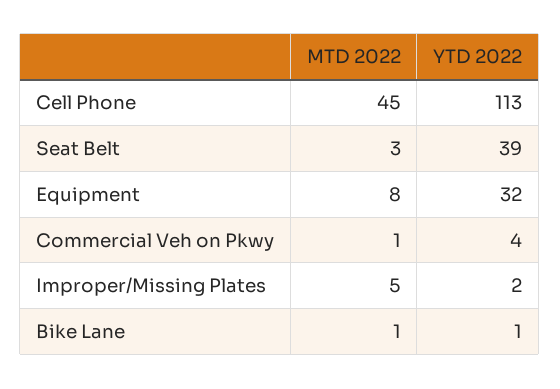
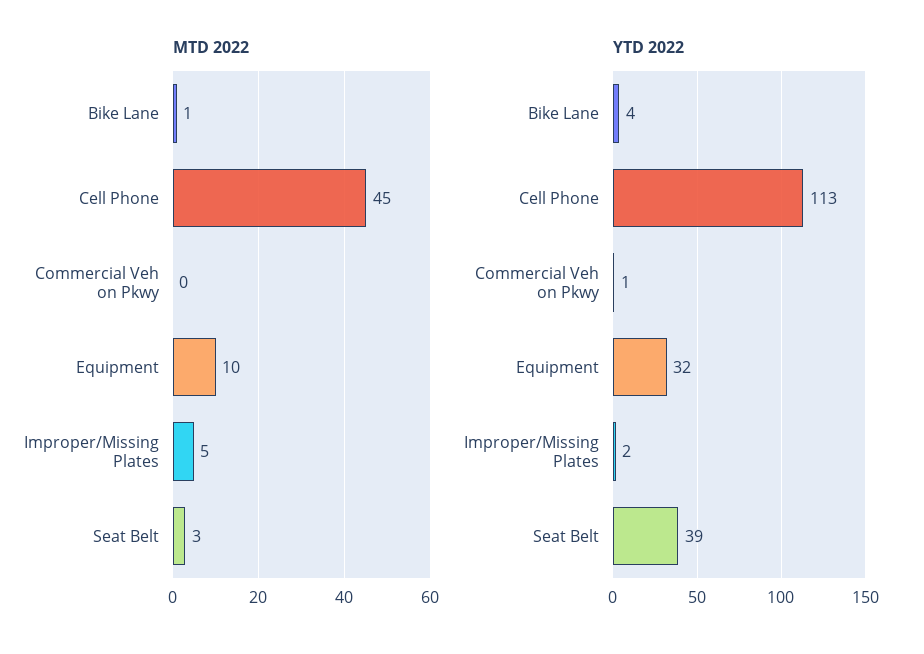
  {
    "MTD 2022": {
      "Cell Phone": 45,
      "Seat Belt": 3,
-     "Equipment": 8,
+     "Equipment": 10,
-     "Commercial Veh on Pkwy": 1,
+     "Commercial Veh on Pkwy": 0,
      "Improper/Missing Plates": 5,
      "Bike Lane": 1
    },
    "YTD 2022": {
      "Cell Phone": 113,
      "Seat Belt": 39,
      "Equipment": 32,
-     "Commercial Veh on Pkwy": 4,
+     "Commercial Veh on Pkwy": 1,
      "Improper/Missing Plates": 2,
-     "Bike Lane": 1
+     "Bike Lane": 4
    }
  }

